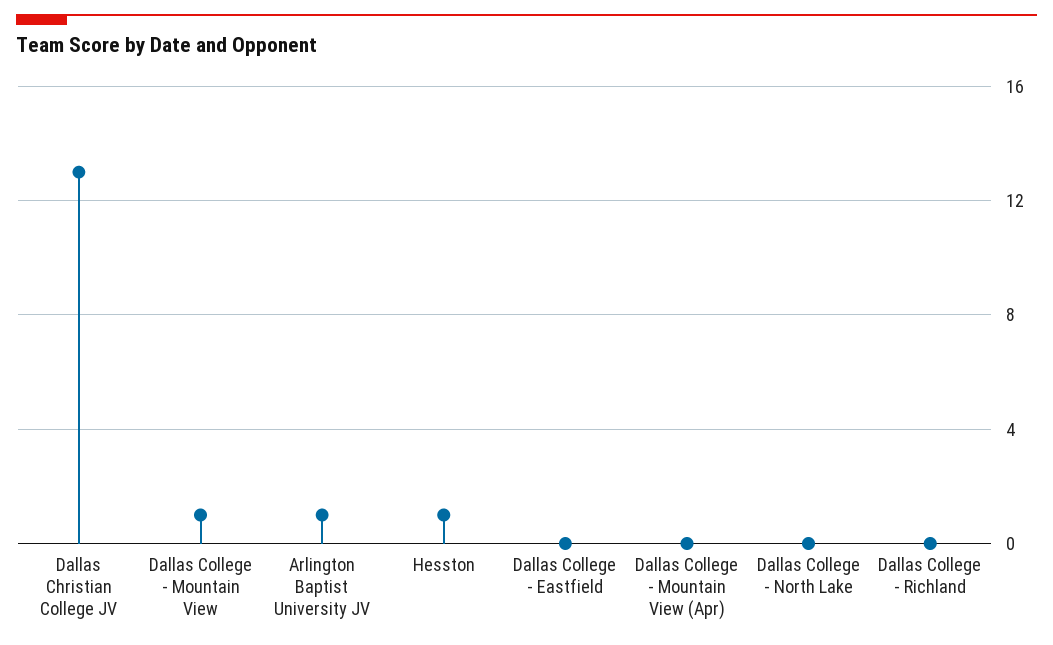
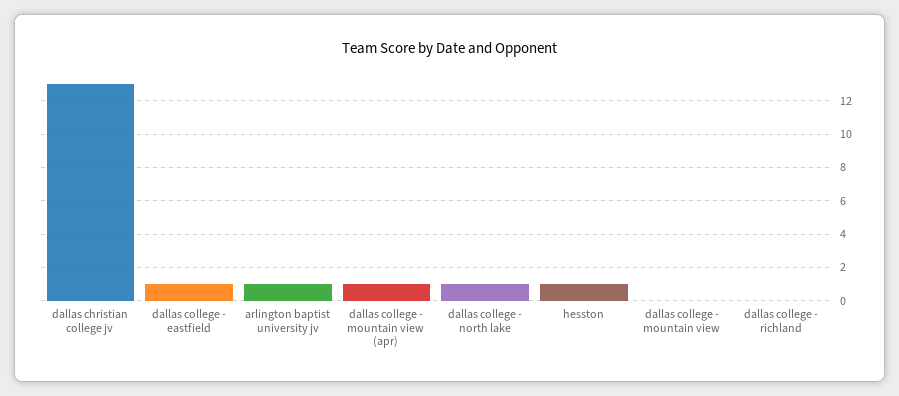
  {
    "Dallas Christian College JV": 13,
-   "Dallas College - Mountain View": 1,
+   "Dallas College - Mountain View": 0,
    "Arlington Baptist University JV": 1,
    "Hesston": 1,
-   "Dallas College - Eastfield": 0,
+   "Dallas College - Eastfield": 1,
-   "Dallas College - Mountain View (Apr)": 0,
+   "Dallas College - Mountain View (Apr)": 1,
-   "Dallas College - North Lake": 0,
+   "Dallas College - North Lake": 1,
    "Dallas College - Richland": 0
  }

